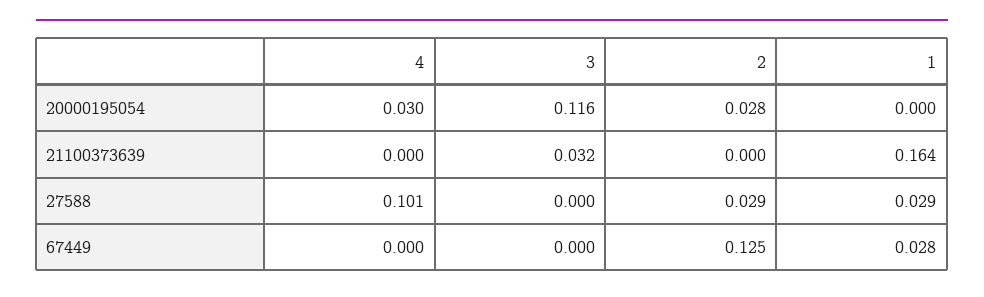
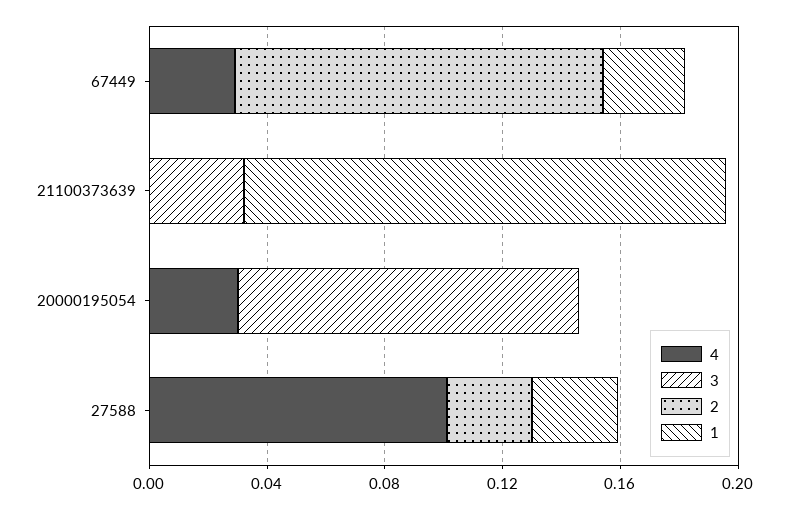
  {
    "4": {
      "20000195054": 0.03,
      "21100373639": 0,
      "27588": 0.101,
-     "67449": 0
+     "67449": 0.03
    },
    "3": {
      "20000195054": 0.116,
      "21100373639": 0.032,
      "27588": 0,
      "67449": 0
    },
    "2": {
-     "20000195054": 0.028,
+     "20000195054": 0,
      "21100373639": 0,
      "27588": 0.029,
      "67449": 0.125
    },
    "1": {
      "20000195054": 0,
      "21100373639": 0.164,
      "27588": 0.029,
      "67449": 0.028
    }
  }

